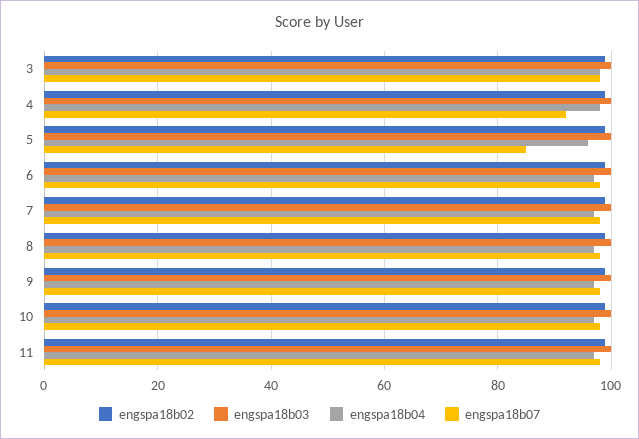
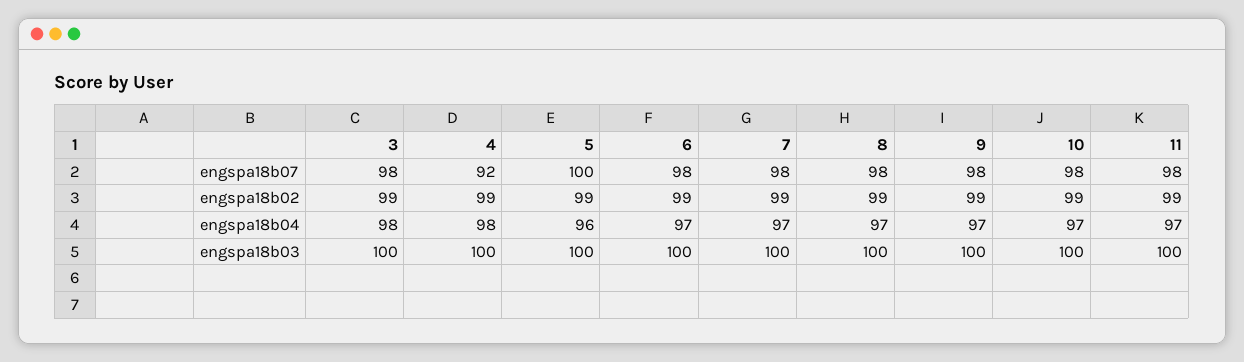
  {
    "engspa18b02": {
      "3": 99,
      "4": 99,
      "5": 99,
      "6": 99,
      "7": 99,
      "8": 99,
      "9": 99,
      "10": 99,
      "11": 99
    },
    "engspa18b03": {
      "3": 100,
      "4": 100,
      "5": 100,
      "6": 100,
      "7": 100,
      "8": 100,
      "9": 100,
      "10": 100,
      "11": 100
    },
    "engspa18b04": {
      "3": 98,
      "4": 98,
      "5": 96,
      "6": 97,
      "7": 97,
      "8": 97,
      "9": 97,
      "10": 97,
      "11": 97
    },
    "engspa18b07": {
      "3": 98,
      "4": 92,
-     "5": 85,
+     "5": 100,
      "6": 98,
      "7": 98,
      "8": 98,
      "9": 98,
      "10": 98,
      "11": 98
    }
  }

